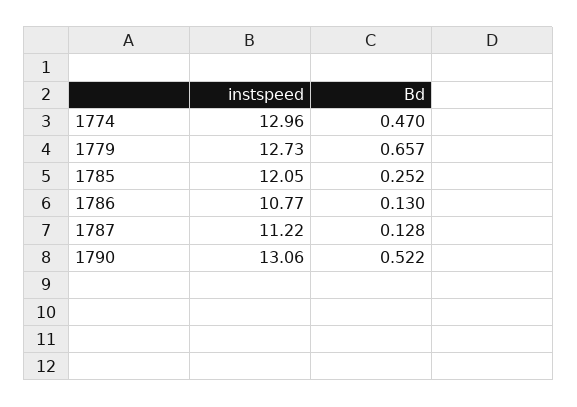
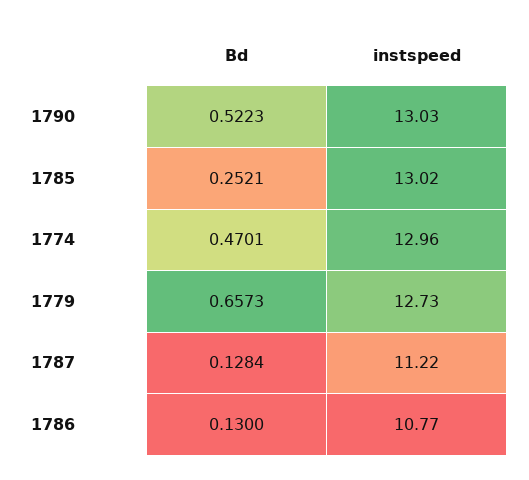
  {
    "instspeed": {
      "1774": 12.96,
      "1779": 12.73,
-     "1785": 12.05,
+     "1785": 13.02,
      "1786": 10.77,
      "1787": 11.22,
-     "1790": 13.06
+     "1790": 13.03
    },
    "Bd": {
      "1774": 0.4701,
      "1779": 0.6573,
      "1785": 0.2521,
      "1786": 0.13,
      "1787": 0.1284,
      "1790": 0.5223
    }
  }

